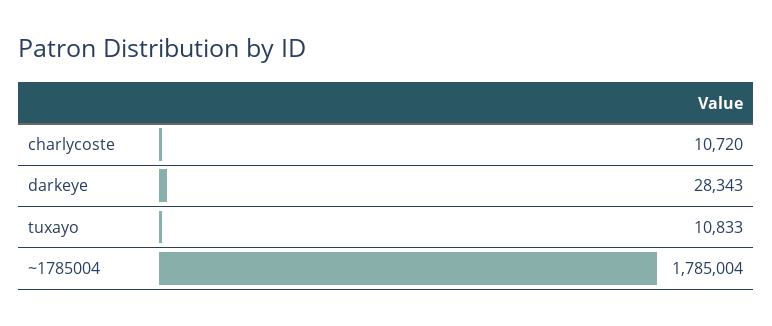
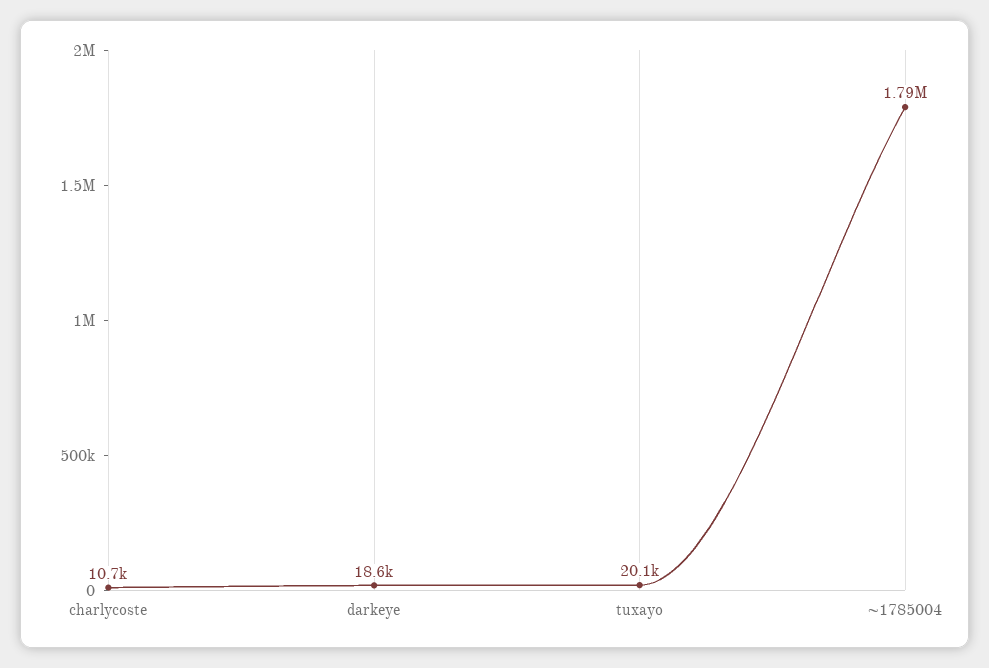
  {
    "charlycoste": 10720,
-   "darkeye": 28343,
+   "darkeye": 18600,
-   "tuxayo": 10833,
+   "tuxayo": 20100,
    "~1785004": 1785004
  }

